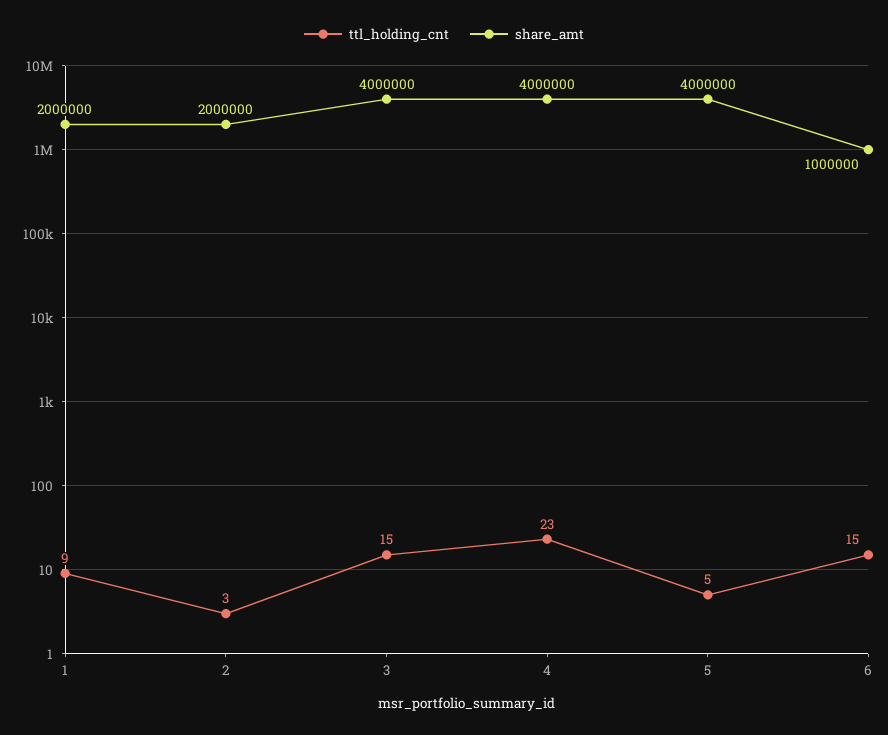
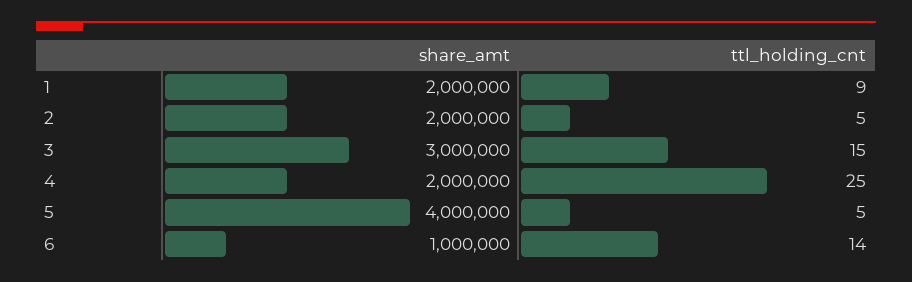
  {
    "ttl_holding_cnt": {
      "1": 9,
-     "2": 3,
+     "2": 5,
      "3": 15,
-     "4": 23,
+     "4": 25,
      "5": 5,
-     "6": 15
+     "6": 14
    },
    "share_amt": {
      "1": 2000000,
      "2": 2000000,
-     "3": 4000000,
+     "3": 3000000,
-     "4": 4000000,
+     "4": 2000000,
      "5": 4000000,
      "6": 1000000
    }
  }

